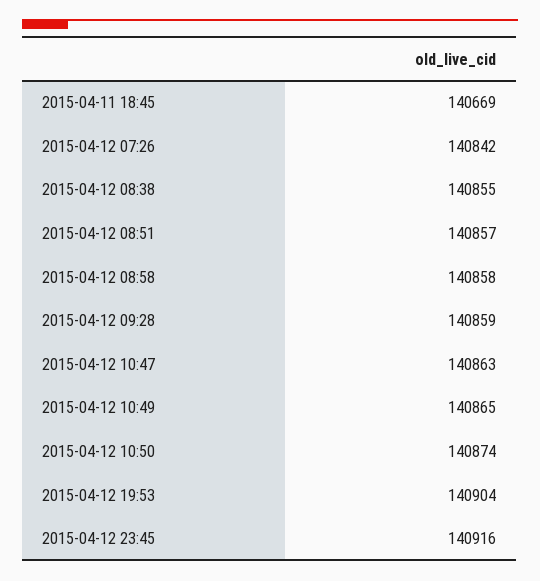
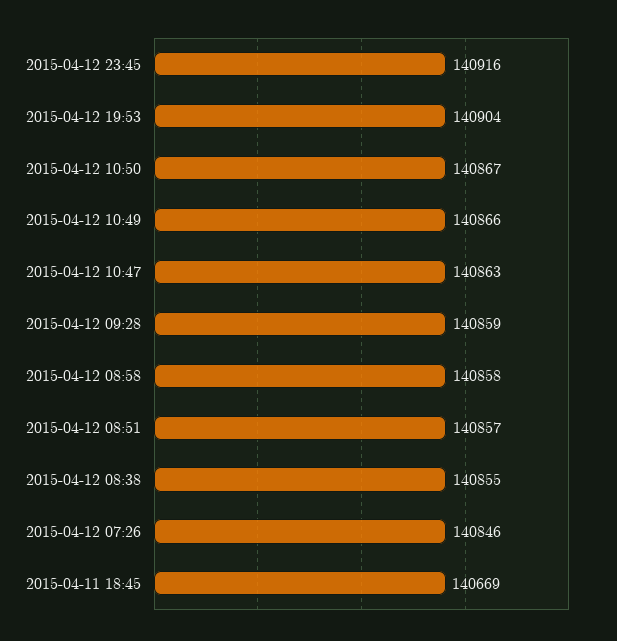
  {
    "2015-04-11 18:45": 140669,
-   "2015-04-12 07:26": 140842,
+   "2015-04-12 07:26": 140846,
    "2015-04-12 08:38": 140855,
    "2015-04-12 08:51": 140857,
    "2015-04-12 08:58": 140858,
    "2015-04-12 09:28": 140859,
    "2015-04-12 10:47": 140863,
-   "2015-04-12 10:49": 140865,
+   "2015-04-12 10:49": 140866,
-   "2015-04-12 10:50": 140874,
+   "2015-04-12 10:50": 140867,
    "2015-04-12 19:53": 140904,
    "2015-04-12 23:45": 140916
  }

